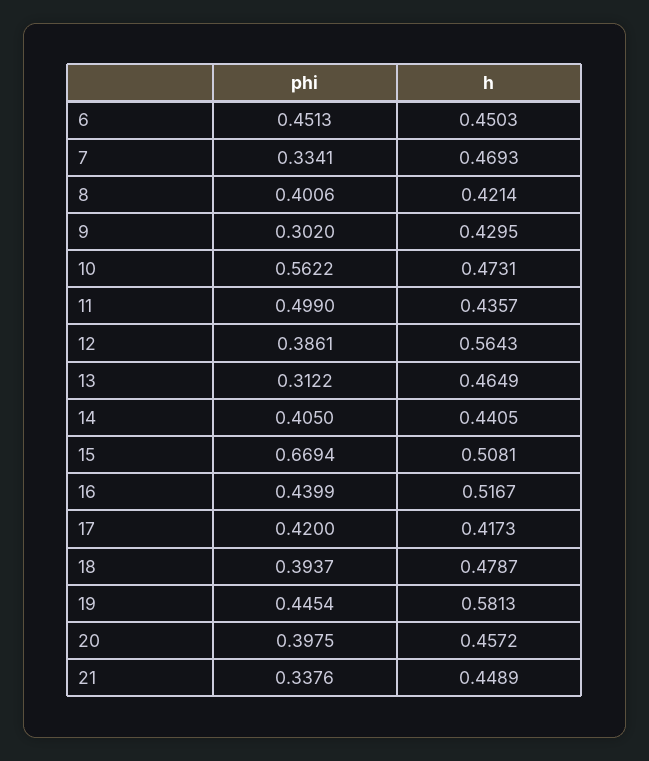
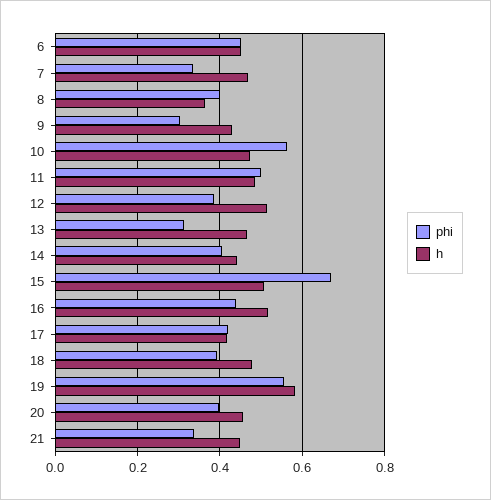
  {
    "phi": {
      "6": 0.4513,
      "7": 0.3341,
      "8": 0.4006,
      "9": 0.302,
      "10": 0.5622,
      "11": 0.499,
      "12": 0.3861,
      "13": 0.3122,
      "14": 0.405,
      "15": 0.6694,
      "16": 0.4399,
      "17": 0.42,
      "18": 0.3937,
-     "19": 0.4454,
+     "19": 0.56,
      "20": 0.3975,
      "21": 0.3376
    },
    "h": {
      "6": 0.4503,
      "7": 0.4693,
-     "8": 0.4214,
+     "8": 0.36,
      "9": 0.4295,
      "10": 0.4731,
-     "11": 0.4357,
+     "11": 0.48,
-     "12": 0.5643,
+     "12": 0.52,
      "13": 0.4649,
      "14": 0.4405,
      "15": 0.5081,
      "16": 0.5167,
      "17": 0.4173,
      "18": 0.4787,
      "19": 0.5813,
      "20": 0.4572,
      "21": 0.4489
    }
  }

